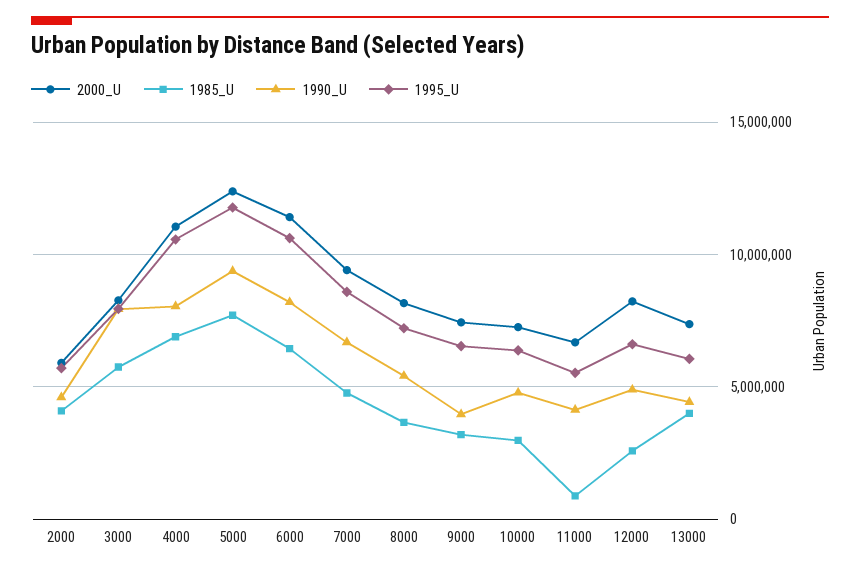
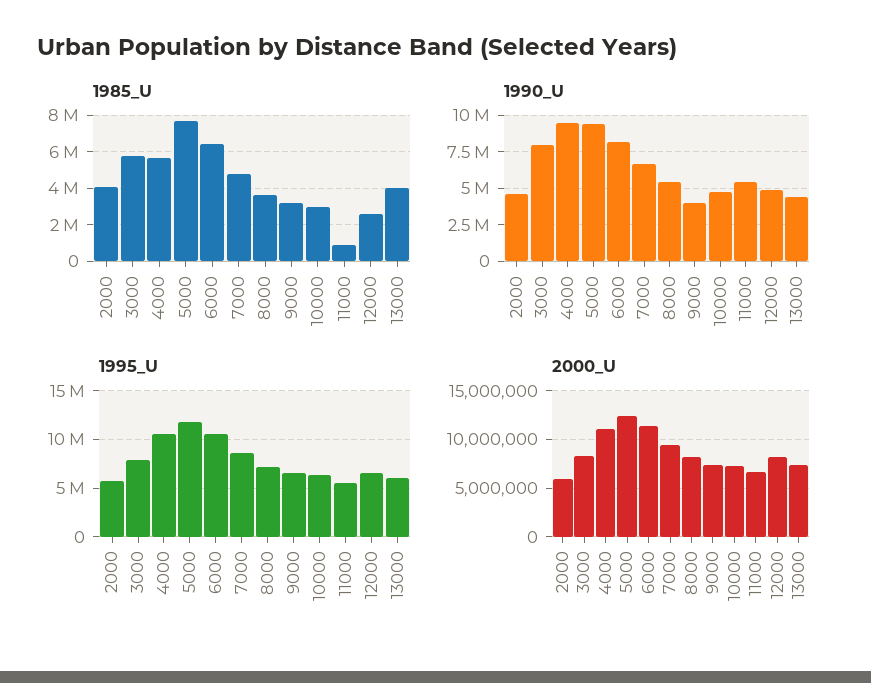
  {
    "2000_U": {
      "2000": 6000000,
      "3000": 8500000,
      "4000": 11000000,
      "5000": 12500000,
      "6000": 11500000,
      "7000": 9500000,
      "8000": 8000000,
      "9000": 7500000,
      "10000": 7500000,
      "11000": 6500000,
      "12000": 8000000,
      "13000": 7500000
    },
    "1985_U": {
      "2000": 4000000,
      "3000": 5500000,
-     "4000": 7000000,
+     "4000": 5500000,
      "5000": 7500000,
      "6000": 6500000,
      "7000": 5000000,
      "8000": 3500000,
      "9000": 3000000,
      "10000": 3000000,
      "11000": 1000000,
      "12000": 2500000,
      "13000": 4000000
    },
    "1990_U": {
      "2000": 4500000,
      "3000": 8000000,
-     "4000": 8000000,
+     "4000": 9500000,
      "5000": 9500000,
      "6000": 8000000,
      "7000": 6500000,
      "8000": 5500000,
      "9000": 4000000,
      "10000": 5000000,
-     "11000": 4000000,
+     "11000": 5500000,
      "12000": 5000000,
      "13000": 4500000
    },
    "1995_U": {
      "2000": 5500000,
      "3000": 8000000,
      "4000": 10500000,
      "5000": 12000000,
      "6000": 10500000,
      "7000": 8500000,
      "8000": 7000000,
      "9000": 6500000,
      "10000": 6500000,
      "11000": 5500000,
      "12000": 6500000,
      "13000": 6000000
    }
  }

